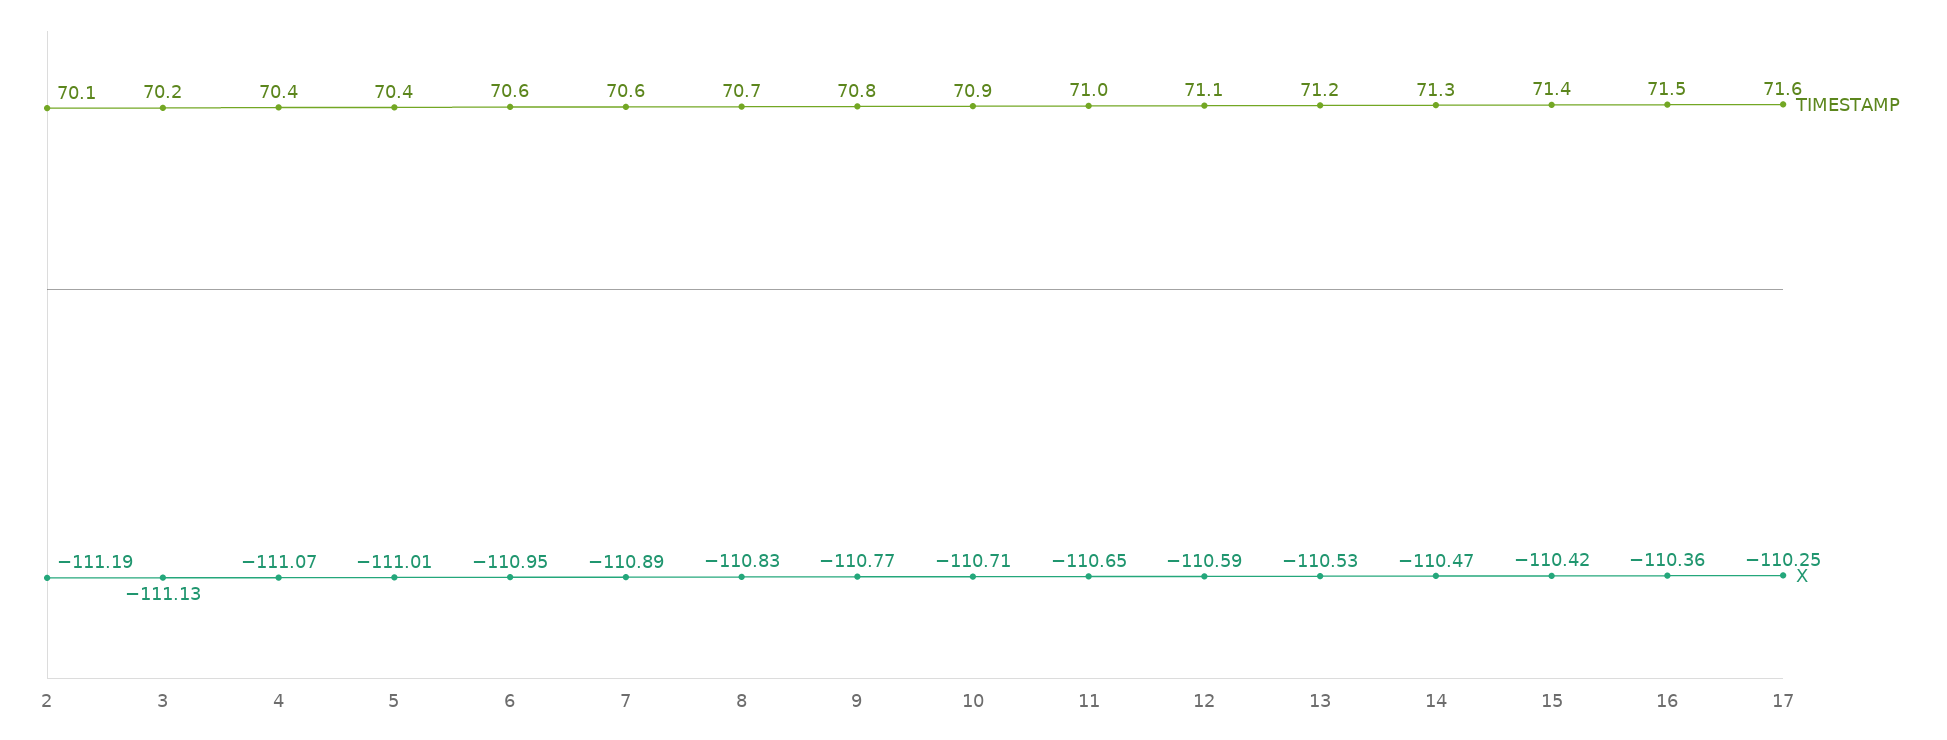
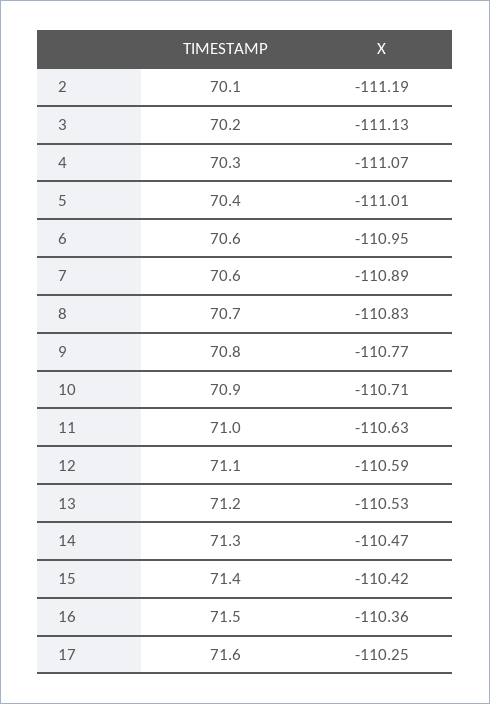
  {
    "TIMESTAMP": {
      "2": 70.1,
      "3": 70.2,
-     "4": 70.4,
+     "4": 70.3,
      "5": 70.4,
      "6": 70.6,
      "7": 70.6,
      "8": 70.7,
      "9": 70.8,
      "10": 70.9,
      "11": 71,
      "12": 71.1,
      "13": 71.2,
      "14": 71.3,
      "15": 71.4,
      "16": 71.5,
      "17": 71.6
    },
    "X": {
      "2": -111.19,
      "3": -111.13,
      "4": -111.07,
      "5": -111.01,
      "6": -110.95,
      "7": -110.89,
      "8": -110.83,
      "9": -110.77,
      "10": -110.71,
-     "11": -110.65,
+     "11": -110.63,
      "12": -110.59,
      "13": -110.53,
      "14": -110.47,
      "15": -110.42,
      "16": -110.36,
      "17": -110.25
    }
  }

